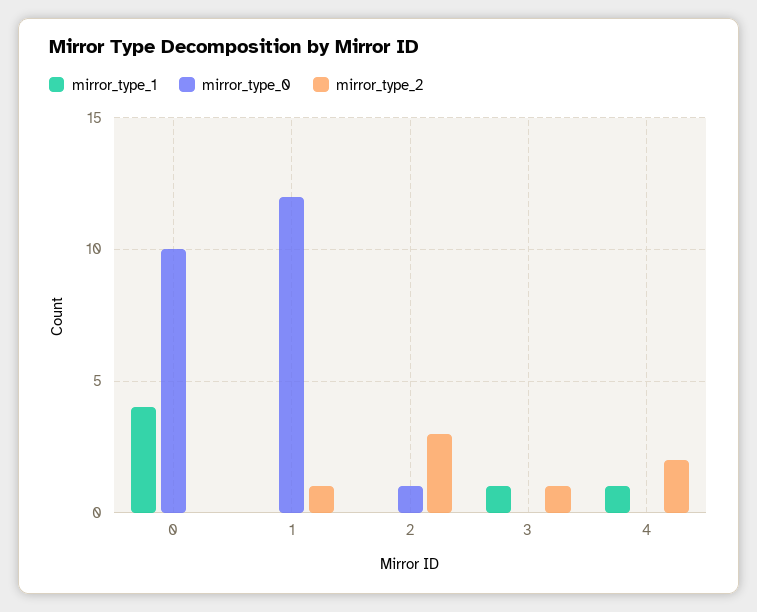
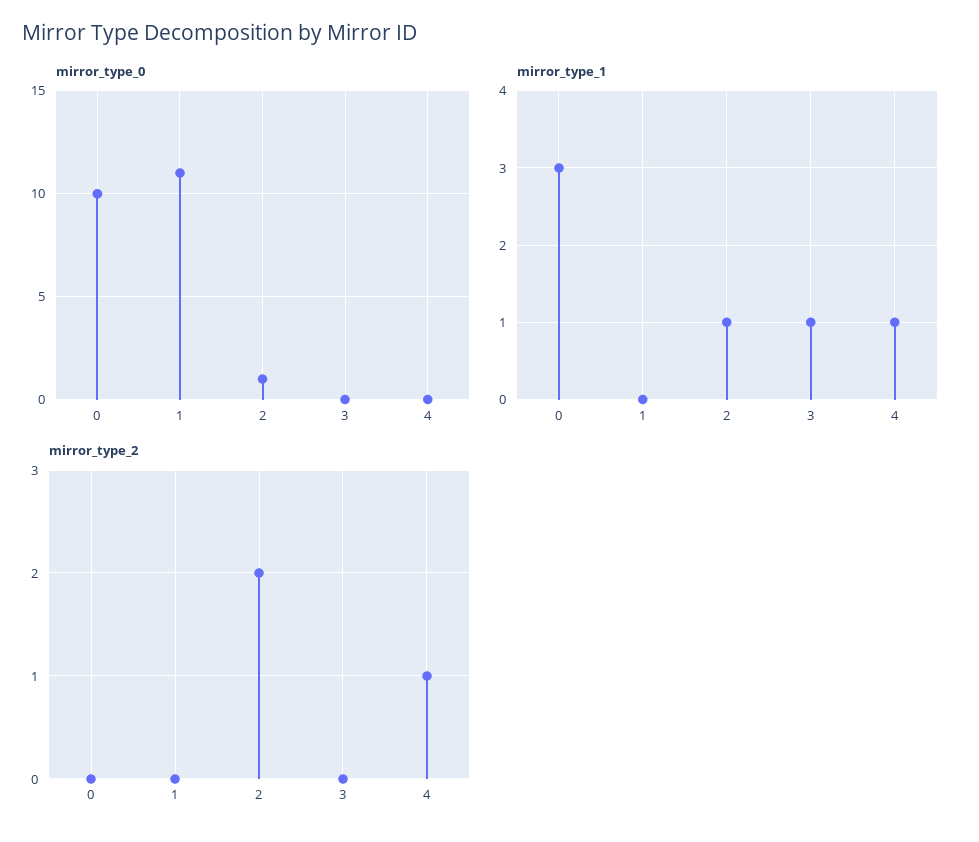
  {
    "mirror_type_1": {
-     "0": 4,
+     "0": 3,
      "1": 0,
-     "2": 0,
+     "2": 1,
      "3": 1,
      "4": 1
    },
    "mirror_type_0": {
      "0": 10,
-     "1": 12,
+     "1": 11,
      "2": 1,
      "3": 0,
      "4": 0
    },
    "mirror_type_2": {
      "0": 0,
-     "1": 1,
+     "1": 0,
-     "2": 3,
+     "2": 2,
-     "3": 1,
+     "3": 0,
-     "4": 2
+     "4": 1
    }
  }

